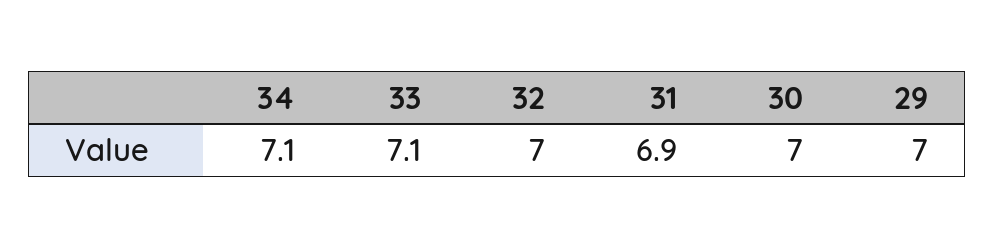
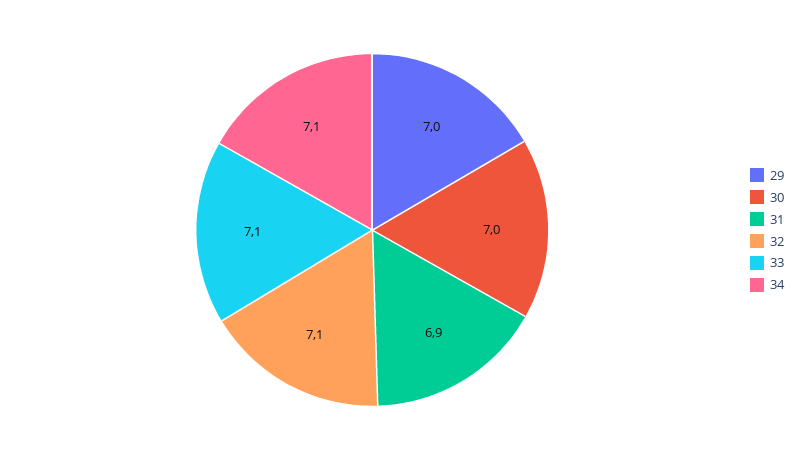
  {
    "34": 7.1,
    "33": 7.1,
-   "32": 7,
+   "32": 7.1,
    "31": 6.9,
    "30": 7,
    "29": 7
  }

